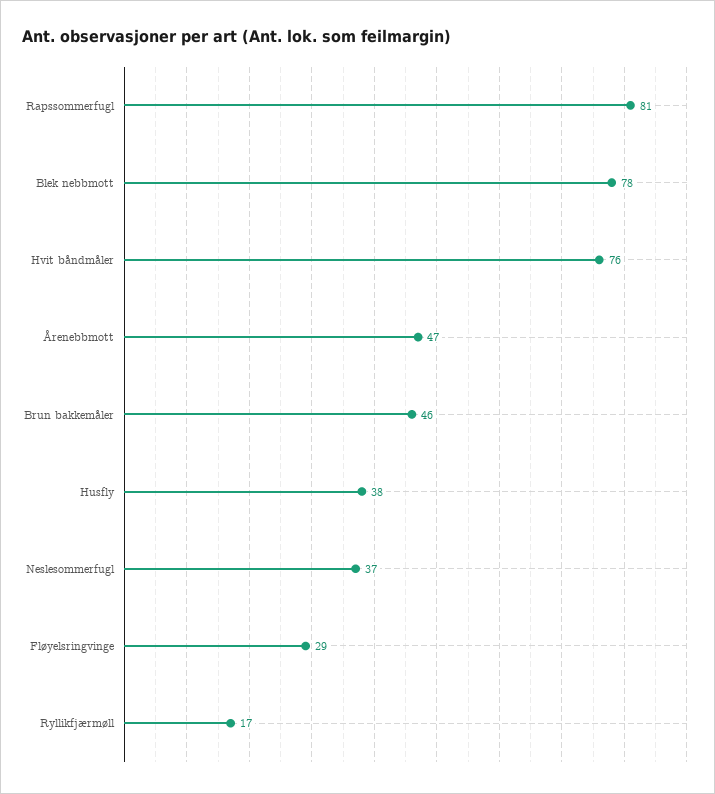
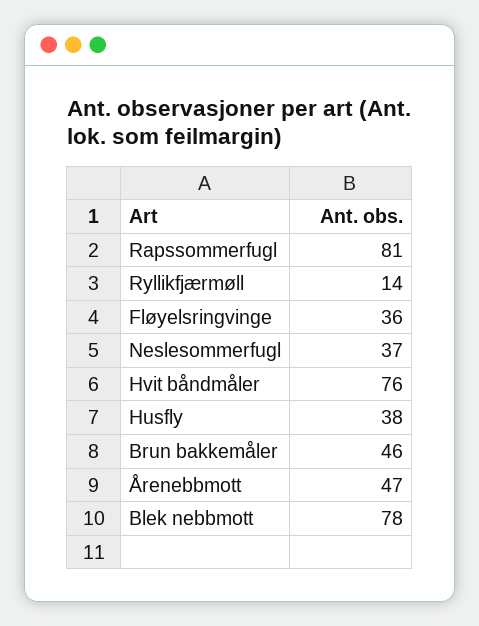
  {
    "Rapssommerfugl": 81,
    "Blek nebbmott": 78,
    "Hvit båndmåler": 76,
    "Årenebbmott": 47,
    "Brun bakkemåler": 46,
    "Husfly": 38,
    "Neslesommerfugl": 37,
-   "Fløyelsringvinge": 29,
+   "Fløyelsringvinge": 36,
-   "Ryllikfjærmøll": 17
+   "Ryllikfjærmøll": 14
  }

